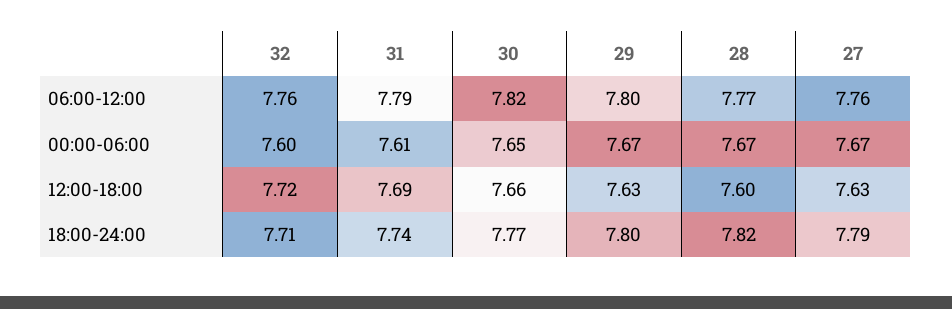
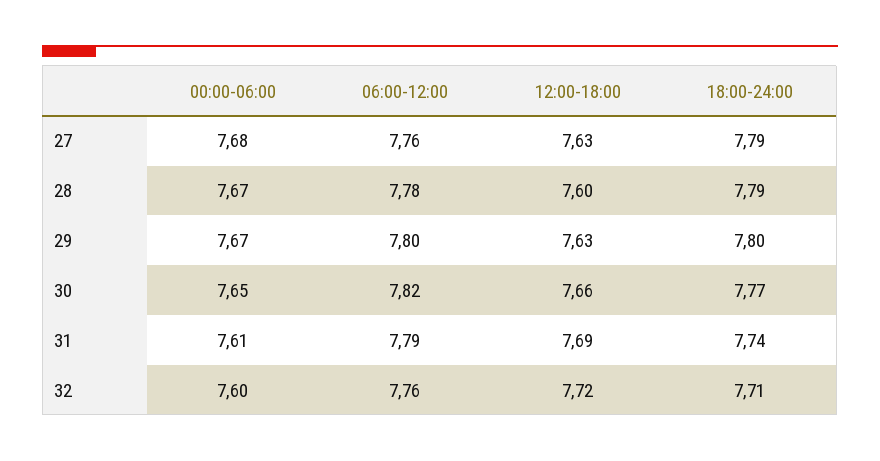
  {
    "32": {
      "06:00-12:00": 7.76,
      "00:00-06:00": 7.6,
      "12:00-18:00": 7.72,
      "18:00-24:00": 7.71
    },
    "31": {
      "06:00-12:00": 7.79,
      "00:00-06:00": 7.61,
      "12:00-18:00": 7.69,
      "18:00-24:00": 7.74
    },
    "30": {
      "06:00-12:00": 7.82,
      "00:00-06:00": 7.65,
      "12:00-18:00": 7.66,
      "18:00-24:00": 7.77
    },
    "29": {
      "06:00-12:00": 7.8,
      "00:00-06:00": 7.67,
      "12:00-18:00": 7.63,
      "18:00-24:00": 7.8
    },
    "28": {
-     "06:00-12:00": 7.77,
+     "06:00-12:00": 7.78,
      "00:00-06:00": 7.67,
      "12:00-18:00": 7.6,
-     "18:00-24:00": 7.82
+     "18:00-24:00": 7.79
    },
    "27": {
      "06:00-12:00": 7.76,
-     "00:00-06:00": 7.67,
+     "00:00-06:00": 7.68,
      "12:00-18:00": 7.63,
      "18:00-24:00": 7.79
    }
  }

